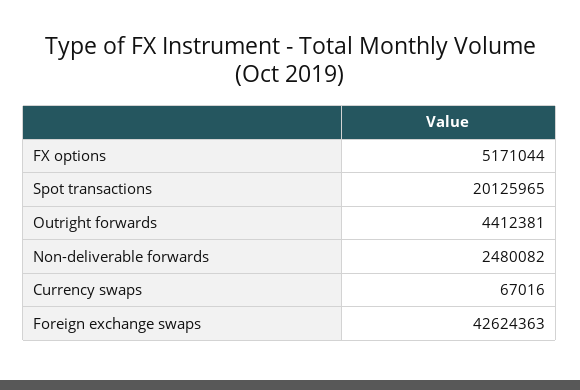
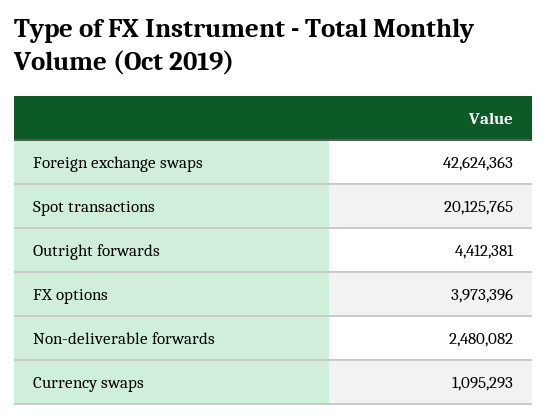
  {
-   "FX options": 5171044,
+   "FX options": 3973396,
-   "Spot transactions": 20125965,
+   "Spot transactions": 20125765,
    "Outright forwards": 4412381,
    "Non-deliverable forwards": 2480082,
-   "Currency swaps": 67016,
+   "Currency swaps": 1095293,
    "Foreign exchange swaps": 42624363
  }

